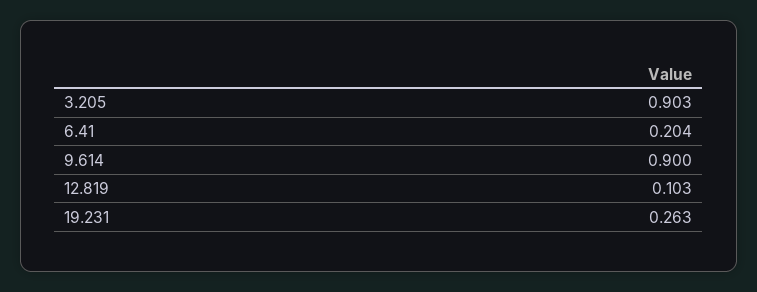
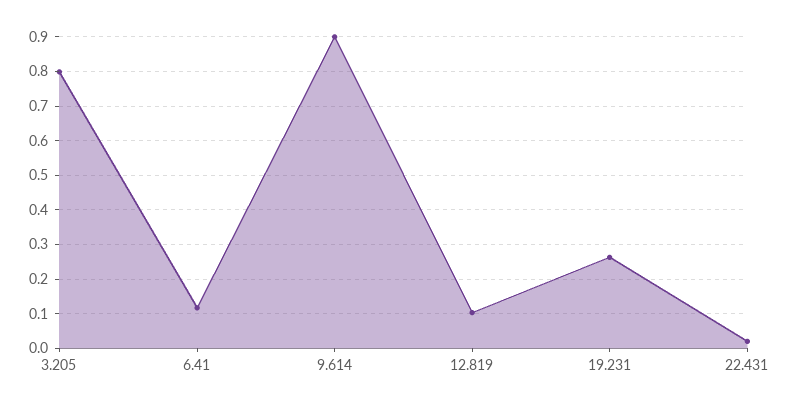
  {
-   "3.205": 0.903,
+   "3.205": 0.8,
-   "6.41": 0.204,
+   "6.41": 0.12,
    "9.614": 0.9,
    "12.819": 0.103,
-   "19.231": 0.263
+   "19.231": 0.263,
+   "22.431": 0.02
  }

